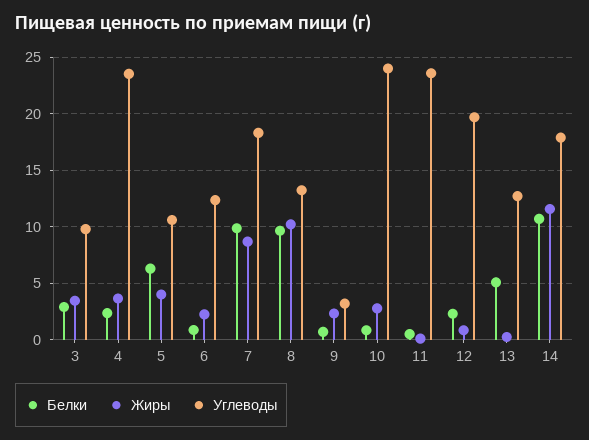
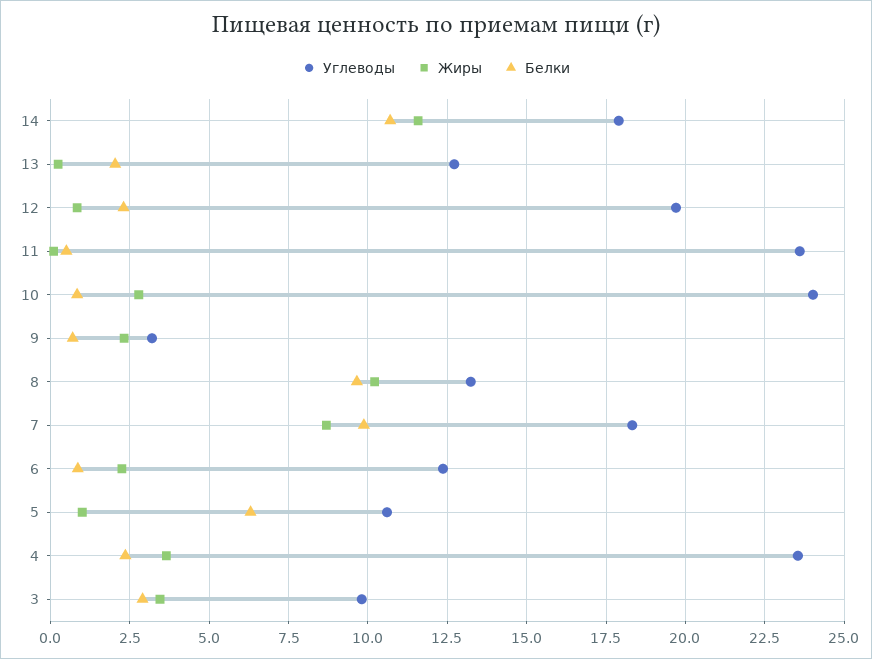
  {
    "Белки": {
      "3": 3,
      "4": 2.25,
      "5": 6.25,
      "6": 0.75,
      "7": 9.75,
      "8": 9.75,
      "9": 0.75,
      "10": 0.75,
      "11": 0.5,
      "12": 2.25,
-     "13": 5,
+     "13": 2,
      "14": 10.75
    },
    "Жиры": {
      "3": 3.5,
      "4": 3.75,
-     "5": 4,
+     "5": 1,
      "6": 2.25,
      "7": 8.75,
      "8": 10.25,
      "9": 2.25,
      "10": 2.75,
      "11": 0,
      "12": 0.75,
      "13": 0.25,
      "14": 11.5
    },
    "Углеводы": {
      "3": 9.75,
      "4": 23.5,
      "5": 10.5,
      "6": 12.25,
      "7": 18.25,
      "8": 13.25,
      "9": 3.25,
      "10": 24,
      "11": 23.5,
      "12": 19.75,
      "13": 12.75,
      "14": 18
    }
  }

